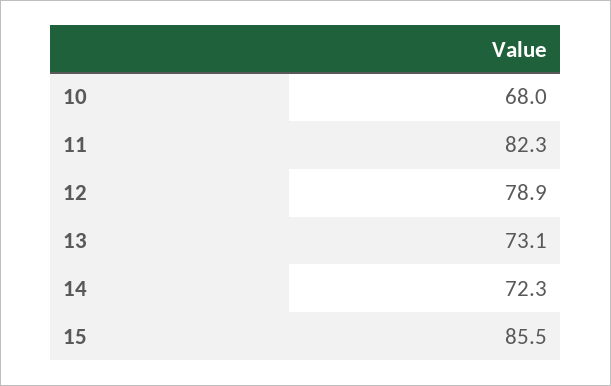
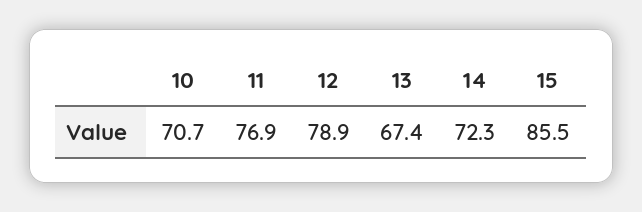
  {
-   "10": 68,
+   "10": 70.7,
-   "11": 82.3,
+   "11": 76.9,
    "12": 78.9,
-   "13": 73.1,
+   "13": 67.4,
    "14": 72.3,
    "15": 85.5
  }

